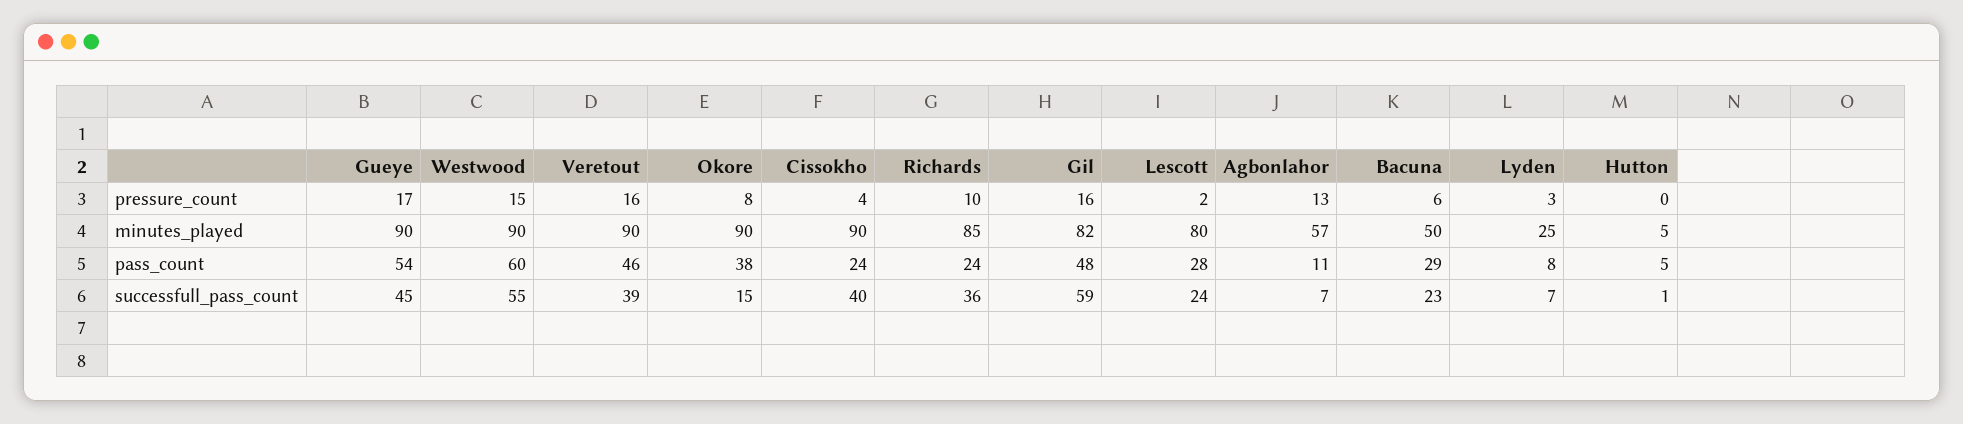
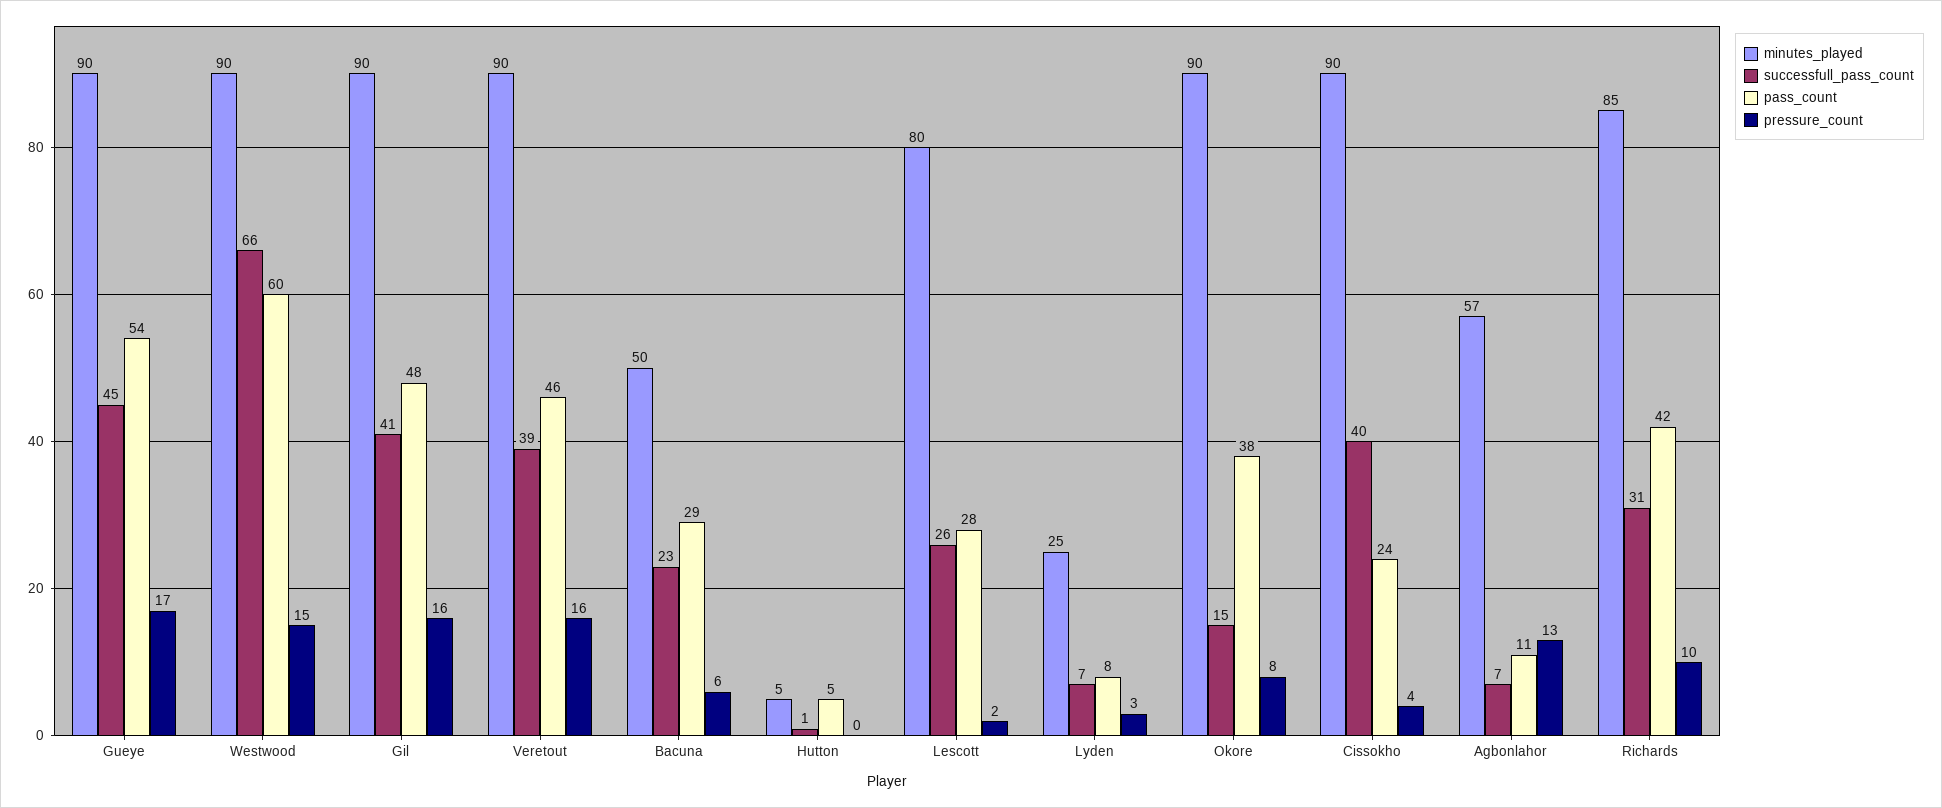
  {
    "pressure_count": {
      "Gueye": 17,
      "Westwood": 15,
      "Veretout": 16,
      "Okore": 8,
      "Cissokho": 4,
      "Richards": 10,
      "Gil": 16,
      "Lescott": 2,
      "Agbonlahor": 13,
      "Bacuna": 6,
      "Lyden": 3,
      "Hutton": 0
    },
    "minutes_played": {
      "Gueye": 90,
      "Westwood": 90,
      "Veretout": 90,
      "Okore": 90,
      "Cissokho": 90,
      "Richards": 85,
-     "Gil": 82,
+     "Gil": 90,
      "Lescott": 80,
      "Agbonlahor": 57,
      "Bacuna": 50,
      "Lyden": 25,
      "Hutton": 5
    },
    "pass_count": {
      "Gueye": 54,
      "Westwood": 60,
      "Veretout": 46,
      "Okore": 38,
      "Cissokho": 24,
-     "Richards": 24,
+     "Richards": 42,
      "Gil": 48,
      "Lescott": 28,
      "Agbonlahor": 11,
      "Bacuna": 29,
      "Lyden": 8,
      "Hutton": 5
    },
    "successfull_pass_count": {
      "Gueye": 45,
-     "Westwood": 55,
+     "Westwood": 66,
      "Veretout": 39,
      "Okore": 15,
      "Cissokho": 40,
-     "Richards": 36,
+     "Richards": 31,
-     "Gil": 59,
+     "Gil": 41,
-     "Lescott": 24,
+     "Lescott": 26,
      "Agbonlahor": 7,
      "Bacuna": 23,
      "Lyden": 7,
      "Hutton": 1
    }
  }

